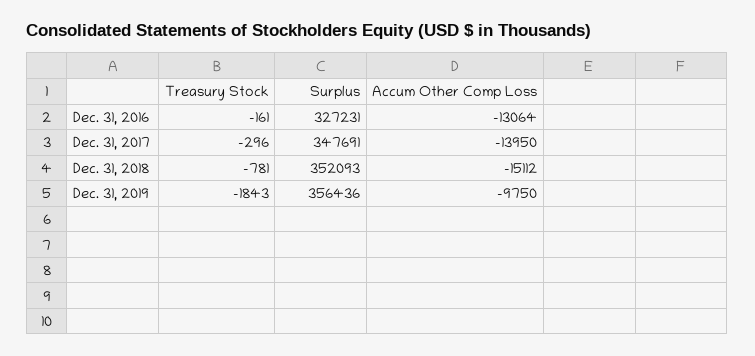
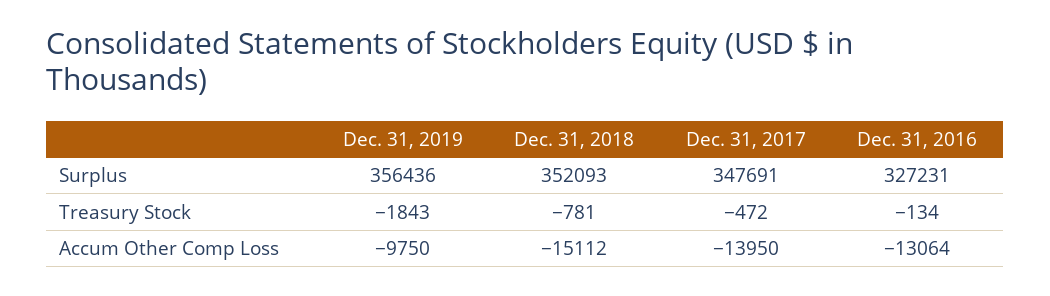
  {
    "Treasury Stock": {
-     "Dec. 31, 2016": -161,
+     "Dec. 31, 2016": -134,
-     "Dec. 31, 2017": -296,
+     "Dec. 31, 2017": -472,
      "Dec. 31, 2018": -781,
      "Dec. 31, 2019": -1843
    },
    "Surplus": {
      "Dec. 31, 2016": 327231,
      "Dec. 31, 2017": 347691,
      "Dec. 31, 2018": 352093,
      "Dec. 31, 2019": 356436
    },
    "Accum Other Comp Loss": {
      "Dec. 31, 2016": -13064,
      "Dec. 31, 2017": -13950,
      "Dec. 31, 2018": -15112,
      "Dec. 31, 2019": -9750
    }
  }

